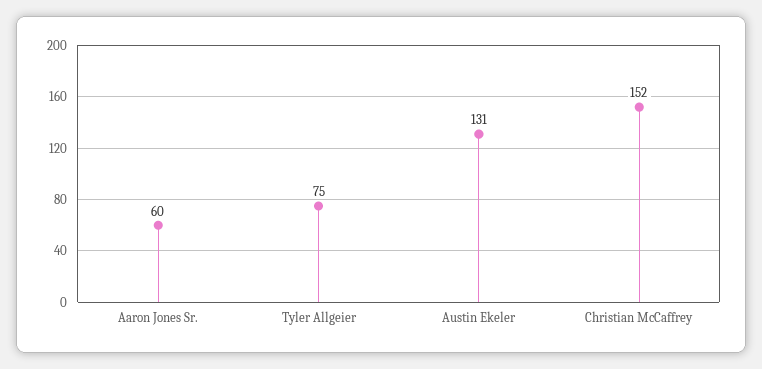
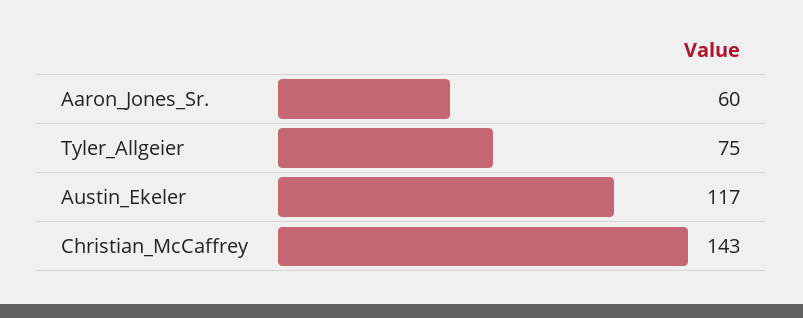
  {
    "Aaron Jones Sr.": 60,
    "Tyler Allgeier": 75,
-   "Austin Ekeler": 131,
+   "Austin Ekeler": 117,
-   "Christian McCaffrey": 152
+   "Christian McCaffrey": 143
  }

